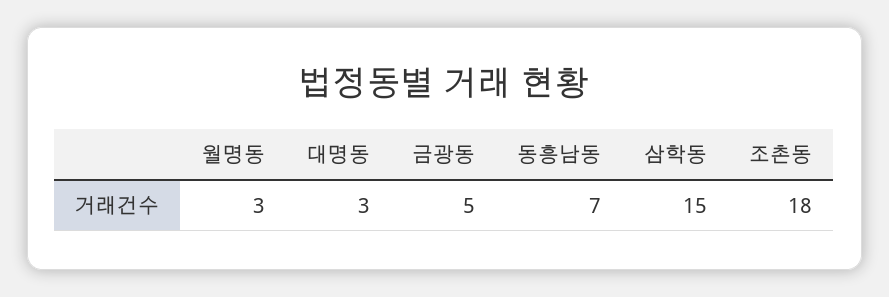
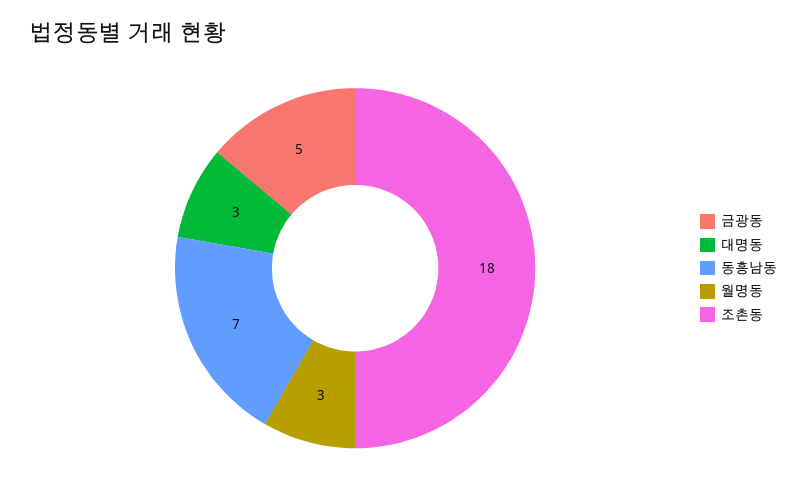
  {
    "월명동": 3,
    "대명동": 3,
    "금광동": 5,
    "동흥남동": 7,
-   "삼학동": 15,
    "조촌동": 18
  }

